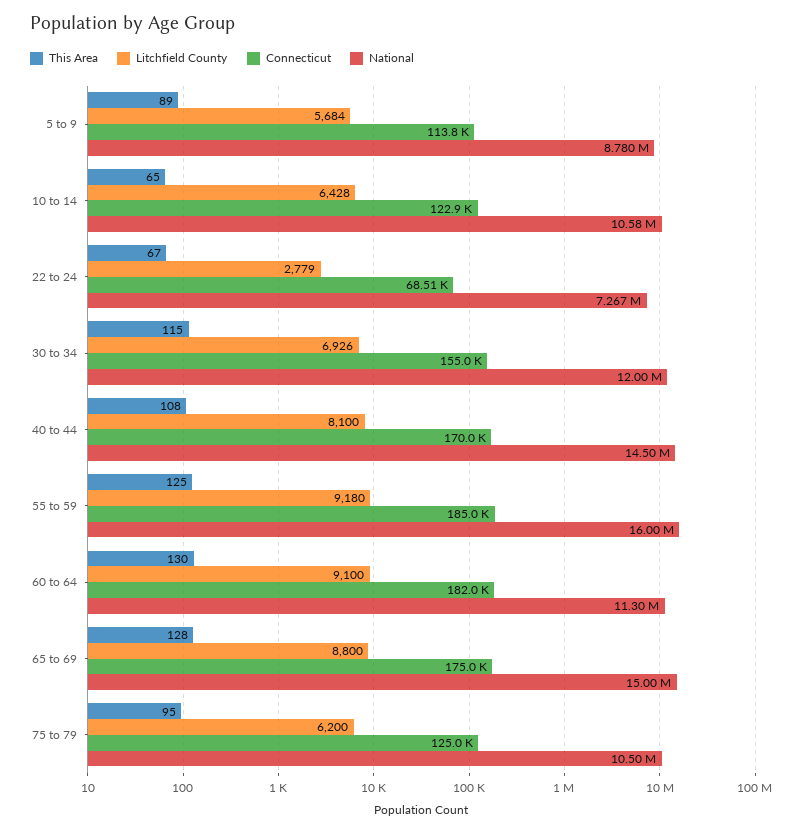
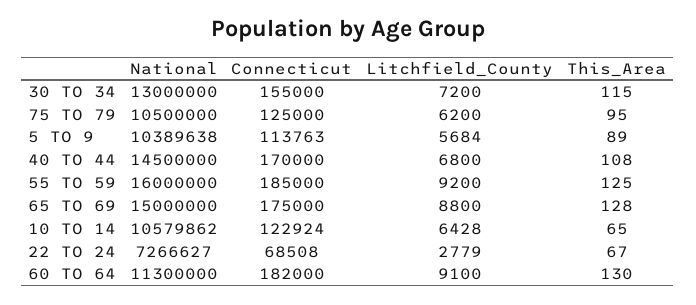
  {
    "This Area": {
      "5 to 9": 89,
      "10 to 14": 65,
      "22 to 24": 67,
      "30 to 34": 115,
      "40 to 44": 108,
      "55 to 59": 125,
      "60 to 64": 130,
      "65 to 69": 128,
      "75 to 79": 95
    },
    "Litchfield County": {
      "5 to 9": 5684,
      "10 to 14": 6428,
      "22 to 24": 2779,
-     "30 to 34": 6926,
+     "30 to 34": 7200,
-     "40 to 44": 8100,
+     "40 to 44": 6800,
-     "55 to 59": 9180,
+     "55 to 59": 9200,
      "60 to 64": 9100,
      "65 to 69": 8800,
      "75 to 79": 6200
    },
    "Connecticut": {
      "5 to 9": 113763,
      "10 to 14": 122924,
      "22 to 24": 68508,
      "30 to 34": 155000,
      "40 to 44": 170000,
      "55 to 59": 185000,
      "60 to 64": 182000,
      "65 to 69": 175000,
      "75 to 79": 125000
    },
    "National": {
-     "5 to 9": 8780000,
+     "5 to 9": 10389638,
      "10 to 14": 10579862,
      "22 to 24": 7266627,
-     "30 to 34": 12000000,
+     "30 to 34": 13000000,
      "40 to 44": 14500000,
      "55 to 59": 16000000,
      "60 to 64": 11300000,
      "65 to 69": 15000000,
      "75 to 79": 10500000
    }
  }

